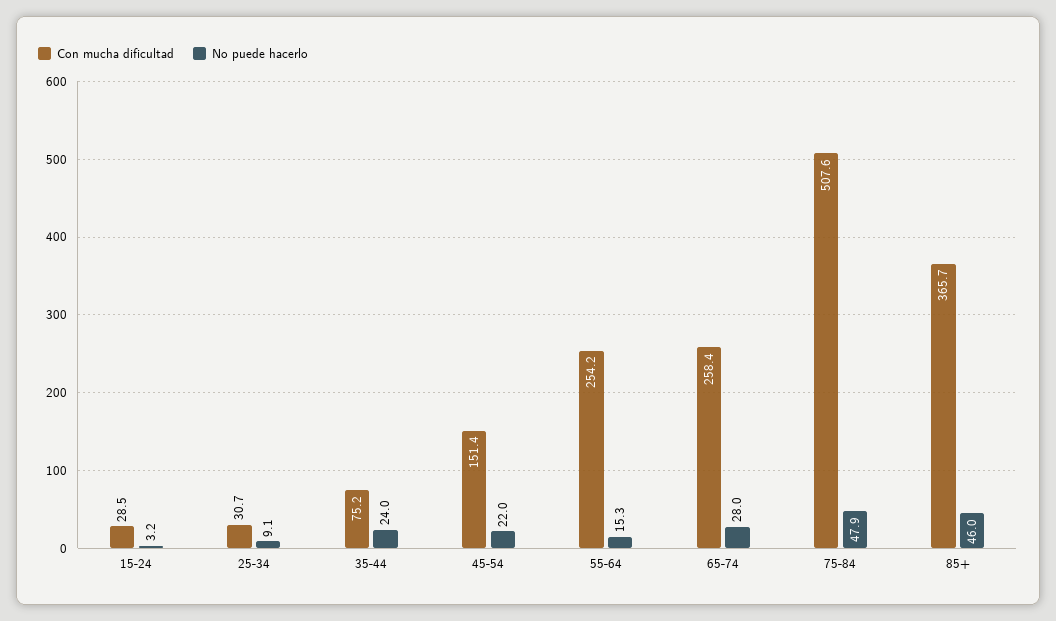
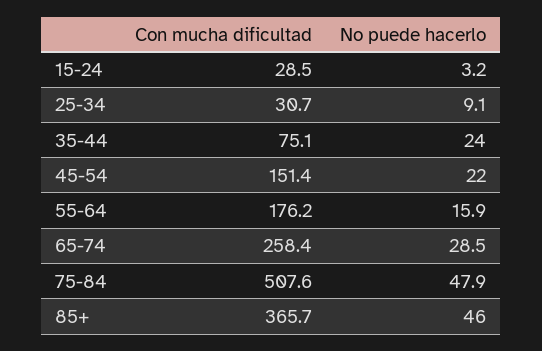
  {
    "Con mucha dificultad": {
      "15-24": 28.5,
      "25-34": 30.7,
-     "35-44": 75.2,
+     "35-44": 75.1,
      "45-54": 151.4,
-     "55-64": 254.2,
+     "55-64": 176.2,
      "65-74": 258.4,
      "75-84": 507.6,
      "85+": 365.7
    },
    "No puede hacerlo": {
      "15-24": 3.2,
      "25-34": 9.1,
      "35-44": 24,
      "45-54": 22,
-     "55-64": 15.3,
+     "55-64": 15.9,
-     "65-74": 28,
+     "65-74": 28.5,
      "75-84": 47.9,
      "85+": 46
    }
  }

